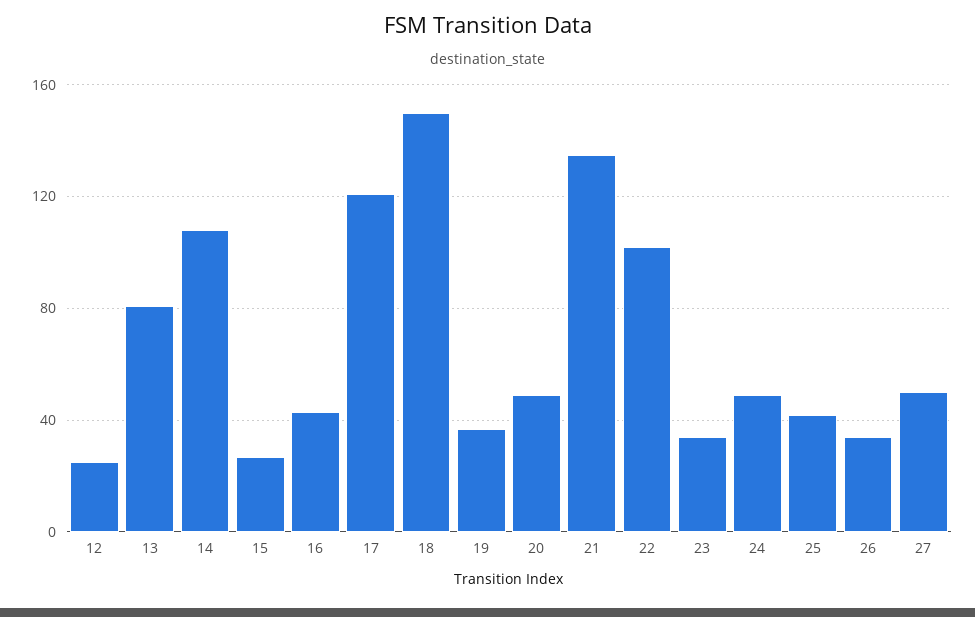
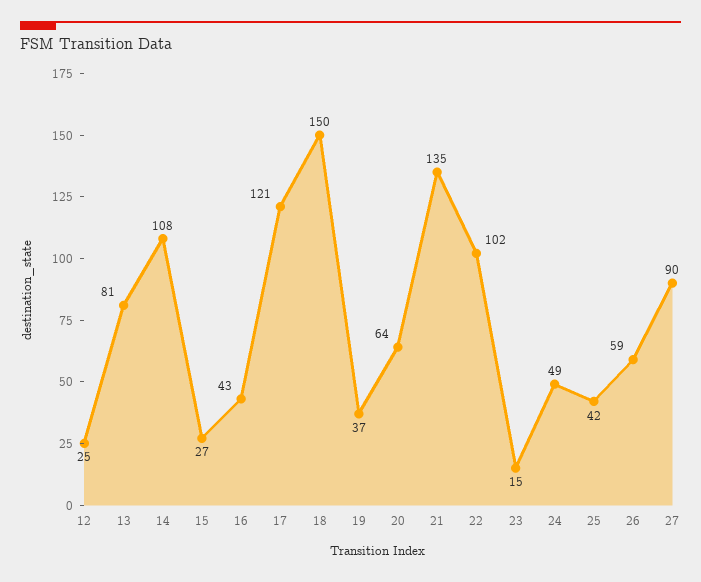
  {
    "12": 25,
    "13": 81,
    "14": 108,
    "15": 27,
    "16": 43,
    "17": 121,
    "18": 150,
    "19": 37,
-   "20": 50,
+   "20": 64,
    "21": 135,
    "22": 102,
-   "23": 35,
+   "23": 15,
    "24": 49,
    "25": 42,
-   "26": 35,
+   "26": 59,
-   "27": 50
+   "27": 90
  }

